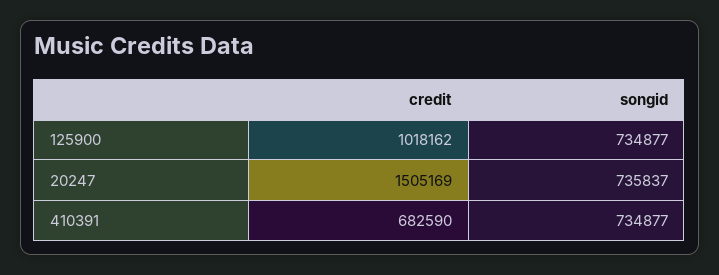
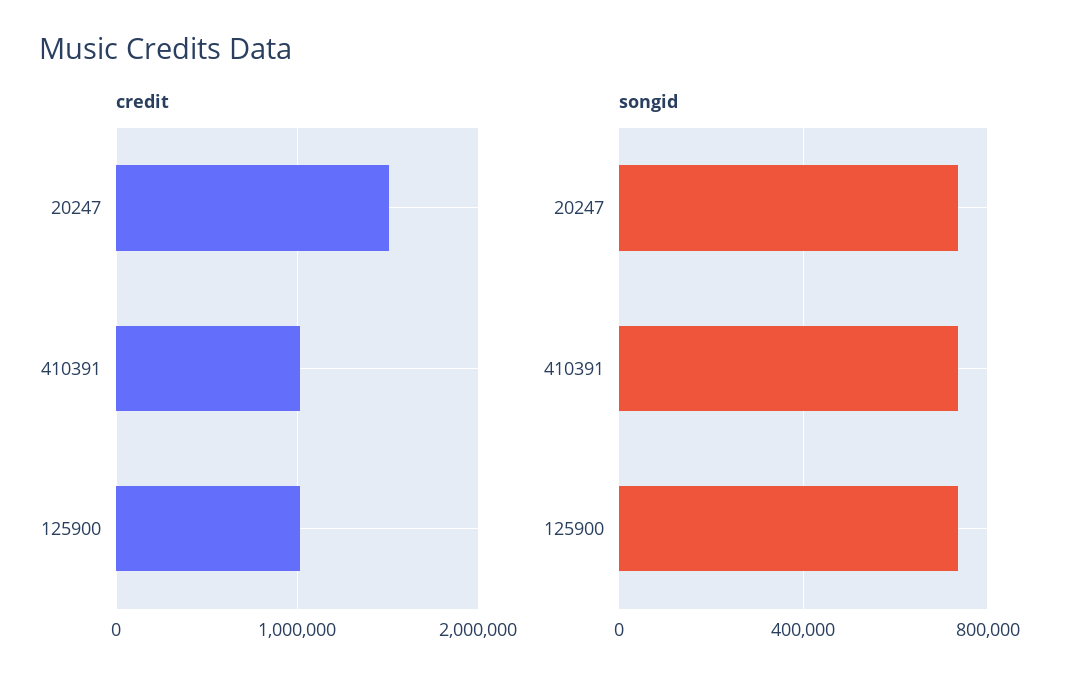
  {
    "credit": {
      "125900": 1018162,
      "20247": 1505169,
-     "410391": 682590
+     "410391": 1000000
    },
    "songid": {
      "125900": 734877,
      "20247": 735837,
      "410391": 734877
    }
  }

